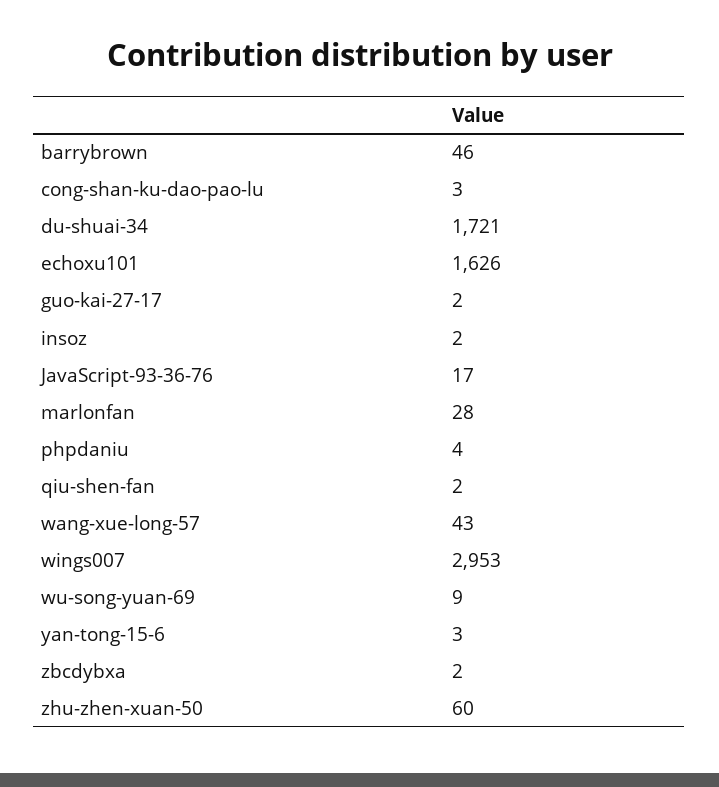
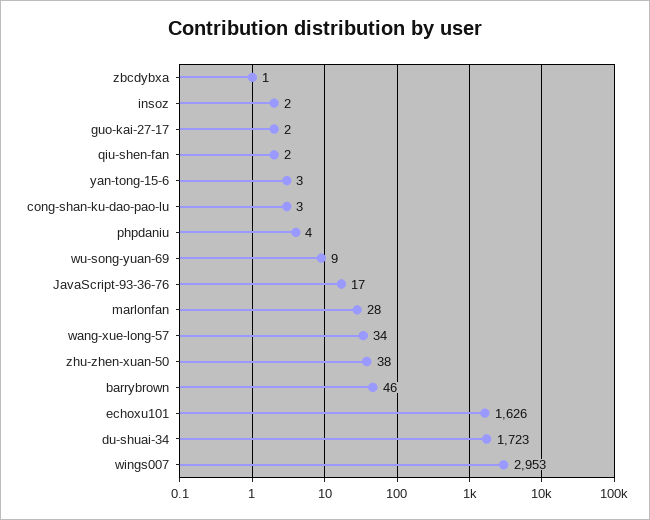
  {
    "barrybrown": 46,
    "cong-shan-ku-dao-pao-lu": 3,
-   "du-shuai-34": 1721,
+   "du-shuai-34": 1723,
    "echoxu101": 1626,
    "guo-kai-27-17": 2,
    "insoz": 2,
    "JavaScript-93-36-76": 17,
    "marlonfan": 28,
    "phpdaniu": 4,
    "qiu-shen-fan": 2,
-   "wang-xue-long-57": 43,
+   "wang-xue-long-57": 34,
    "wings007": 2953,
    "wu-song-yuan-69": 9,
    "yan-tong-15-6": 3,
-   "zbcdybxa": 2,
+   "zbcdybxa": 1,
-   "zhu-zhen-xuan-50": 60
+   "zhu-zhen-xuan-50": 38
  }

